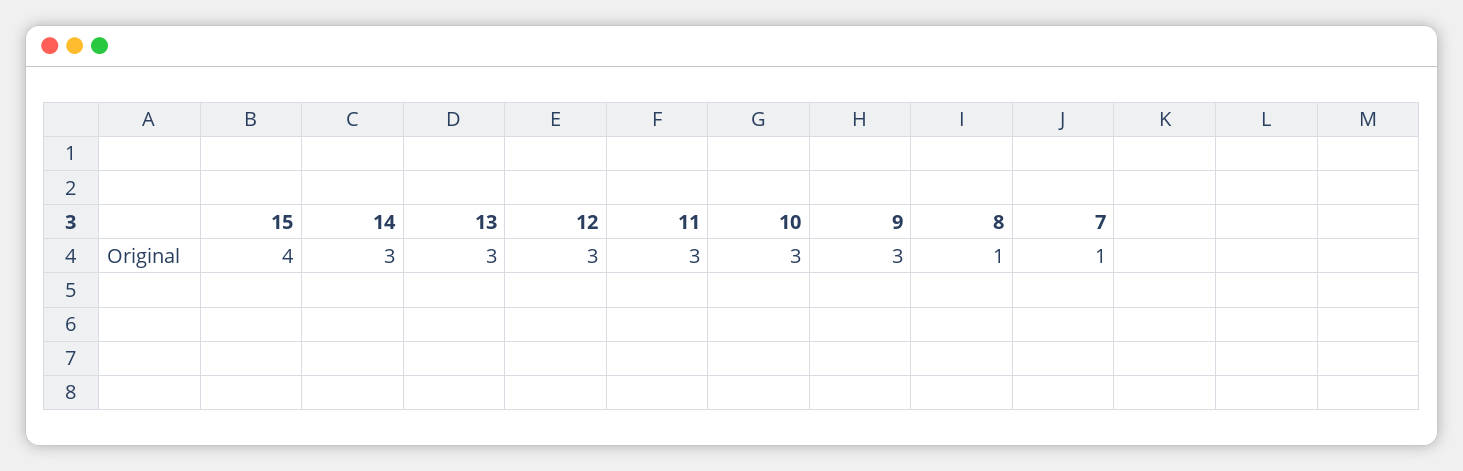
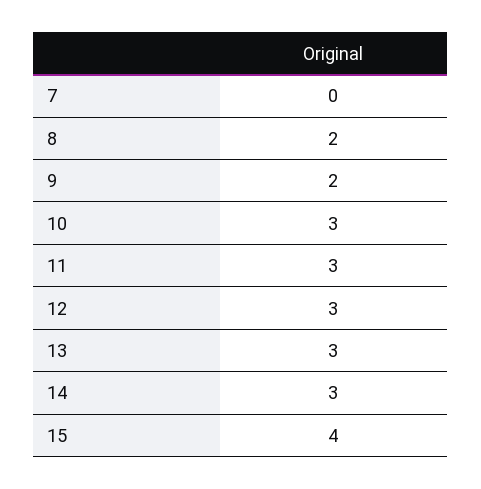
  {
    "15": 4,
    "14": 3,
    "13": 3,
    "12": 3,
    "11": 3,
    "10": 3,
-   "9": 3,
+   "9": 2,
-   "8": 1,
+   "8": 2,
-   "7": 1
+   "7": 0
  }

